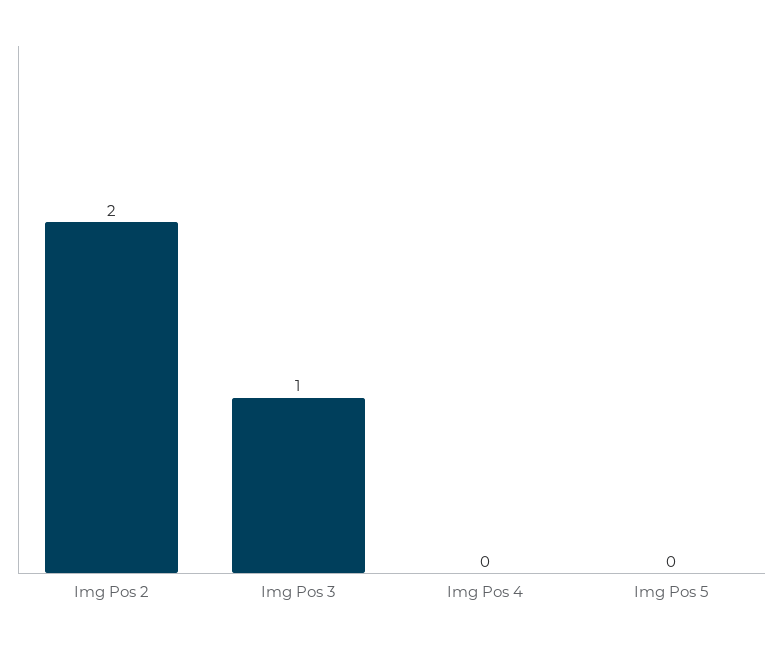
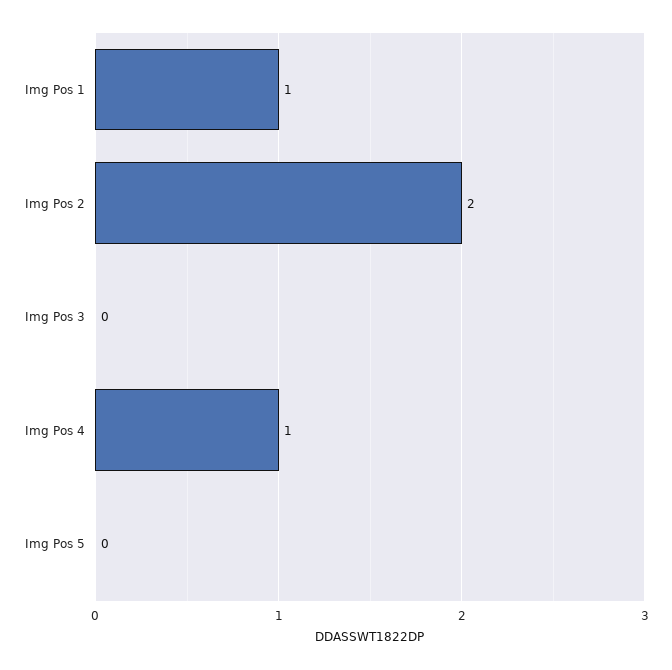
  {
    "Img Pos 2": 2,
-   "Img Pos 3": 1,
+   "Img Pos 3": 0,
-   "Img Pos 4": 0,
+   "Img Pos 4": 1,
-   "Img Pos 5": 0
+   "Img Pos 5": 0,
+   "Img Pos 1": 1
  }

